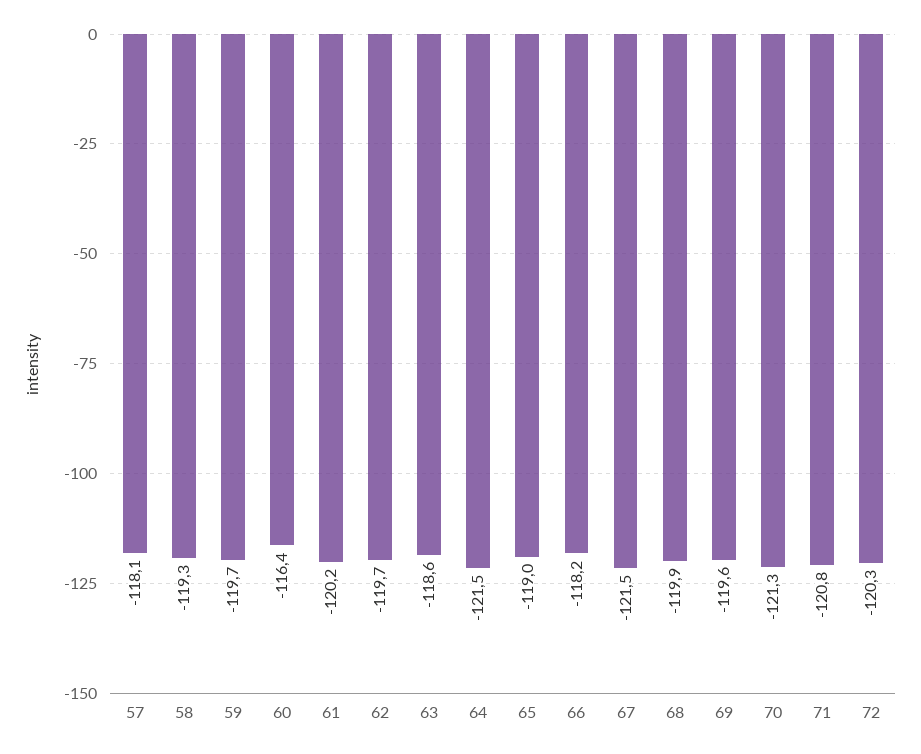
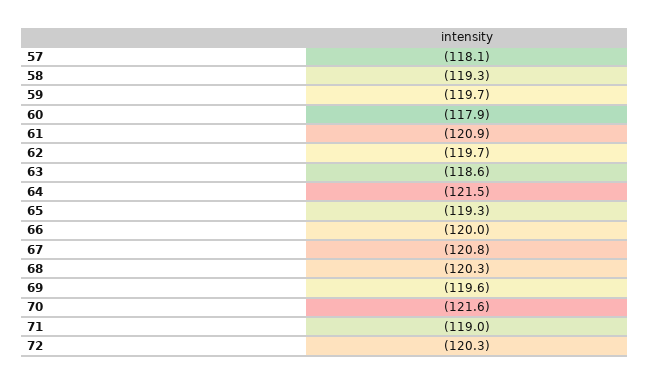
  {
    "57": -118.1,
    "58": -119.3,
    "59": -119.7,
-   "60": -116.4,
+   "60": -117.9,
-   "61": -120.2,
+   "61": -120.9,
    "62": -119.7,
    "63": -118.6,
    "64": -121.5,
-   "65": -119,
+   "65": -119.3,
-   "66": -118.2,
+   "66": -120,
-   "67": -121.5,
+   "67": -120.8,
-   "68": -119.9,
+   "68": -120.3,
    "69": -119.6,
-   "70": -121.3,
+   "70": -121.6,
-   "71": -120.8,
+   "71": -119,
    "72": -120.3
  }

